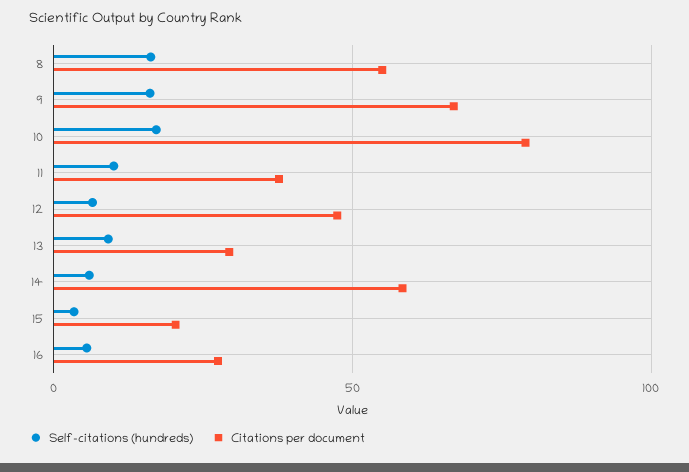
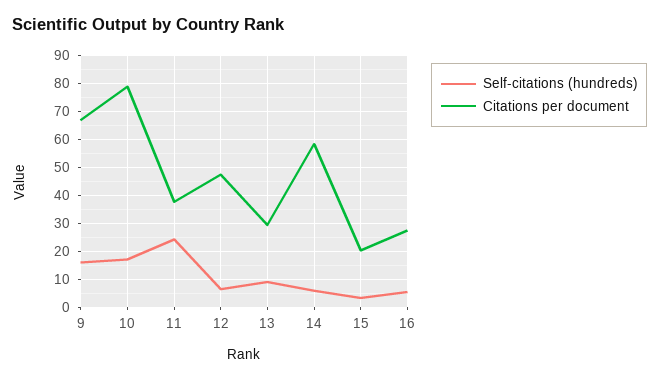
  {
    "Self-citations (hundreds)": {
-     "8": 15,
      "9": 15,
      "10": 17.5,
-     "11": 10,
+     "11": 25,
      "12": 7.5,
      "13": 10,
      "14": 5,
      "15": 2.5,
      "16": 5
    },
    "Citations per document": {
-     "8": 55,
      "9": 67.5,
      "10": 80,
      "11": 37.5,
      "12": 47.5,
      "13": 30,
      "14": 57.5,
      "15": 20,
      "16": 27.5
    }
  }

